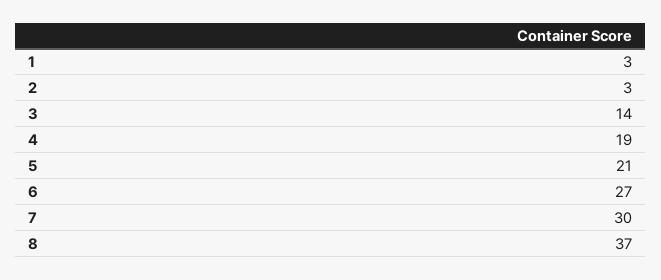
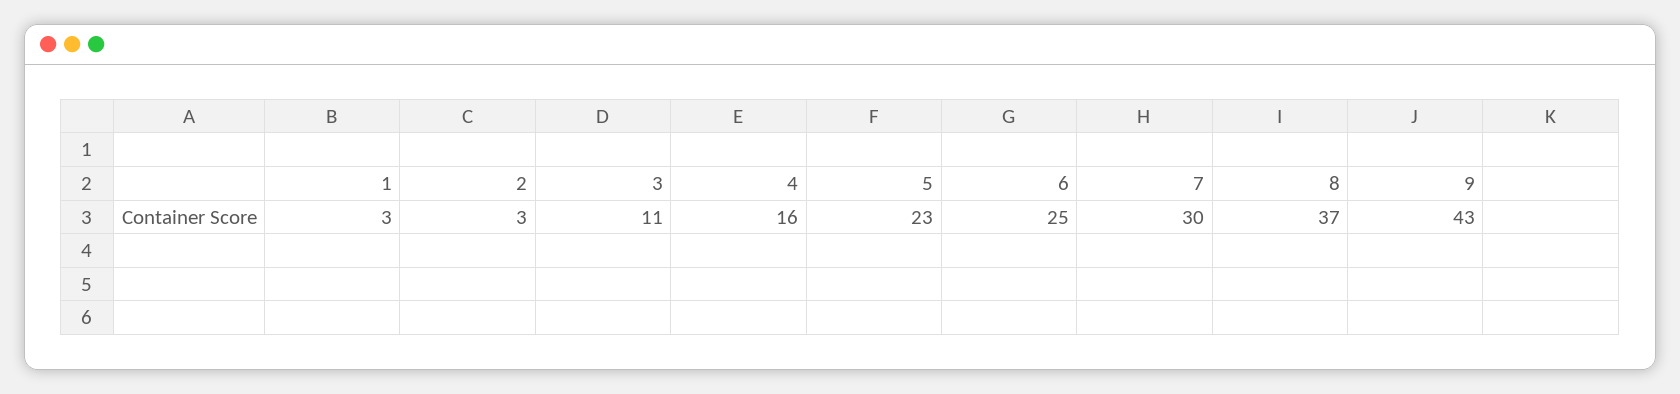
  {
    "1": 3,
    "2": 3,
-   "3": 14,
+   "3": 11,
-   "4": 19,
+   "4": 16,
-   "5": 21,
+   "5": 23,
-   "6": 27,
+   "6": 25,
    "7": 30,
-   "8": 37
+   "8": 37,
+   "9": 43
  }

